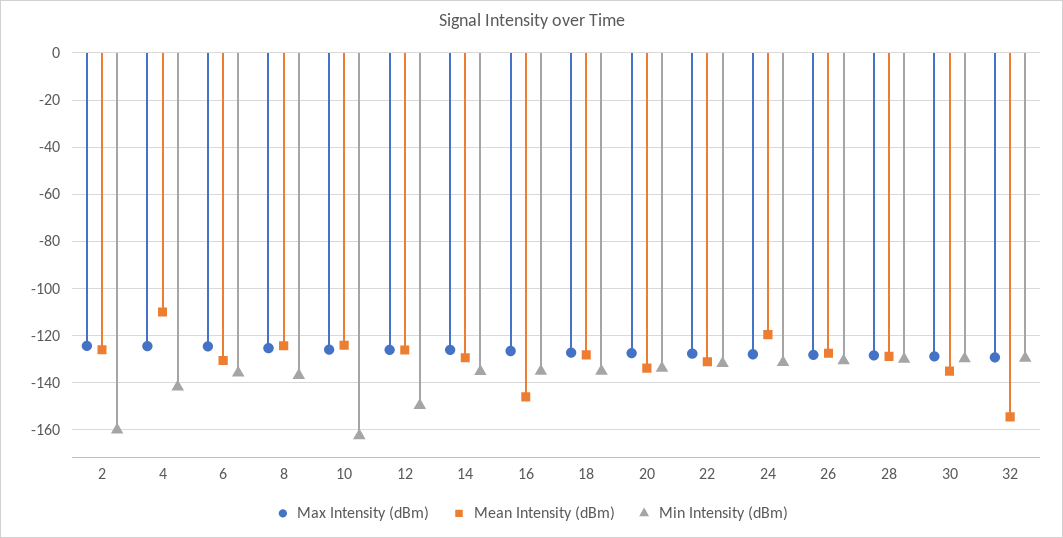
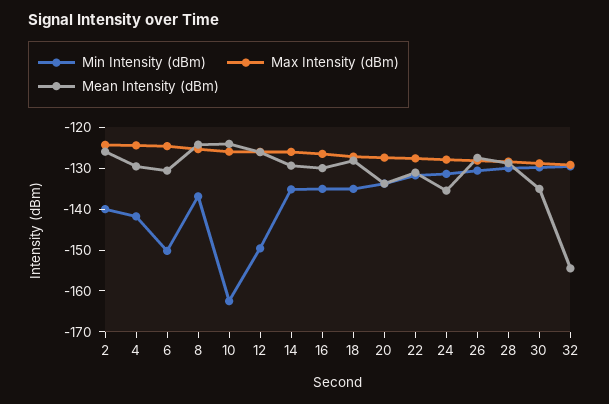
  {
    "Max Intensity (dBm)": {
      "2": -124,
      "4": -124,
      "6": -124,
      "8": -126,
      "10": -126,
      "12": -126,
      "14": -126,
      "16": -126,
      "18": -128,
      "20": -128,
      "22": -128,
      "24": -128,
      "26": -128,
      "28": -128,
      "30": -128,
      "32": -130
    },
    "Mean Intensity (dBm)": {
      "2": -126,
-     "4": -110,
+     "4": -130,
      "6": -130,
      "8": -124,
      "10": -124,
      "12": -126,
      "14": -130,
-     "16": -145,
+     "16": -130,
      "18": -128,
      "20": -134,
      "22": -132,
-     "24": -120,
+     "24": -136,
      "26": -128,
      "28": -128,
      "30": -136,
      "32": -154
    },
    "Min Intensity (dBm)": {
-     "2": -160,
+     "2": -140,
      "4": -142,
-     "6": -135,
+     "6": -150,
      "8": -136,
      "10": -162,
      "12": -150,
      "14": -136,
      "16": -136,
      "18": -136,
      "20": -134,
      "22": -132,
      "24": -132,
      "26": -130,
      "28": -130,
      "30": -130,
      "32": -130
    }
  }

